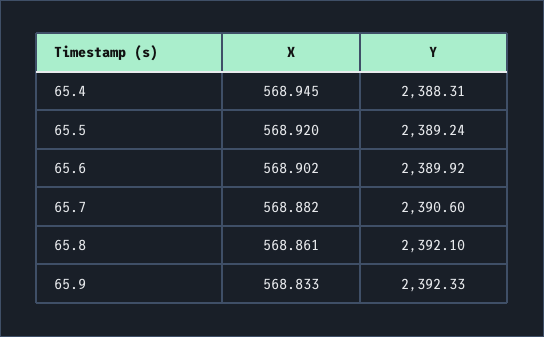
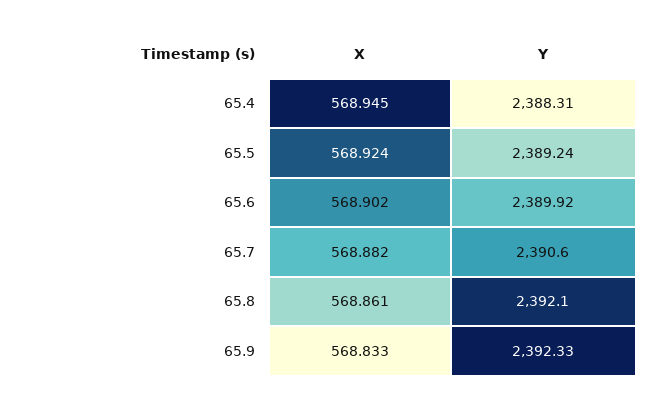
  {
    "X": {
      "65.4": 568.945,
-     "65.5": 568.92,
+     "65.5": 568.924,
      "65.6": 568.902,
      "65.7": 568.882,
      "65.8": 568.861,
      "65.9": 568.833
    },
    "Y": {
      "65.4": 2388.31,
      "65.5": 2389.24,
      "65.6": 2389.92,
      "65.7": 2390.6,
      "65.8": 2392.1,
      "65.9": 2392.33
    }
  }

